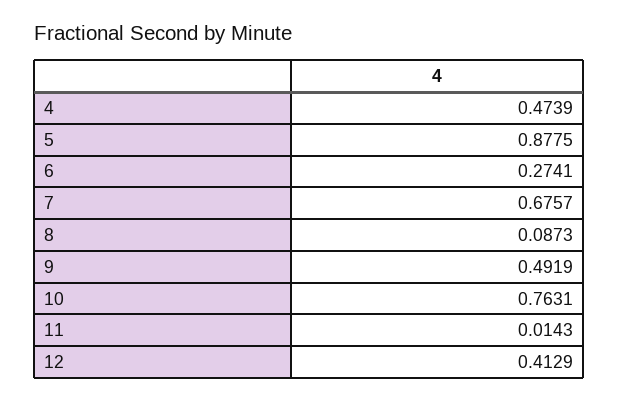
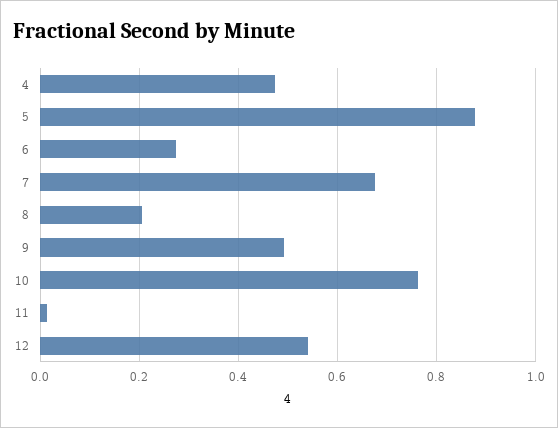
  {
    "4": 0.4739,
    "5": 0.8775,
    "6": 0.2741,
    "7": 0.6757,
-   "8": 0.0873,
+   "8": 0.2,
    "9": 0.4919,
    "10": 0.7631,
    "11": 0.0143,
-   "12": 0.4129
+   "12": 0.54
  }

